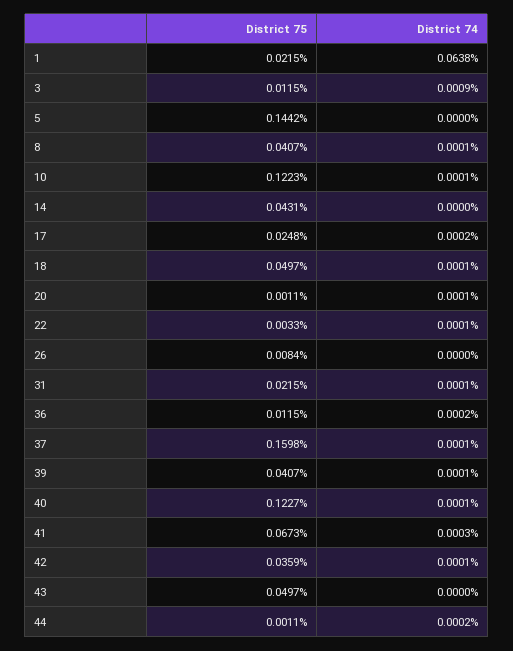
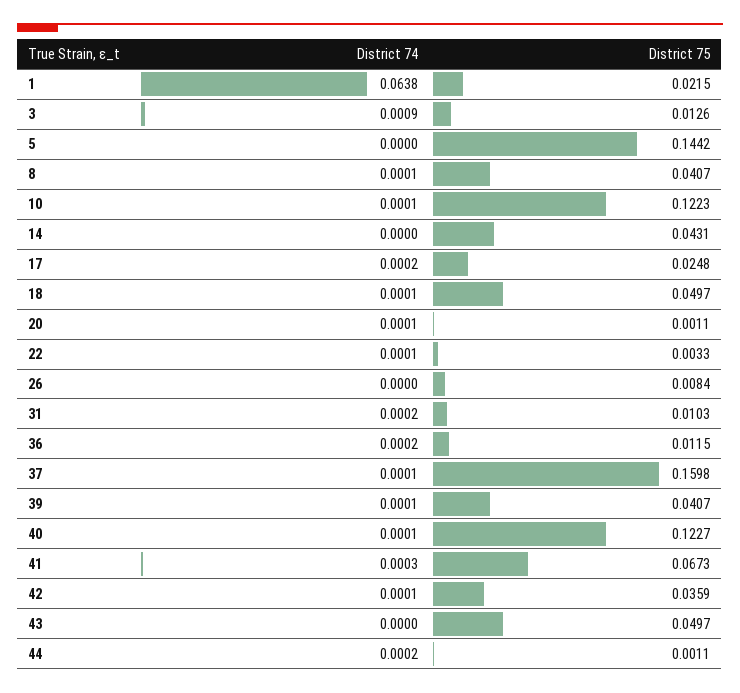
  {
    "District 75": {
      "1": 0.0215,
-     "3": 0.0115,
+     "3": 0.0126,
      "5": 0.1442,
      "8": 0.0407,
      "10": 0.1223,
      "14": 0.0431,
      "17": 0.0248,
      "18": 0.0497,
      "20": 0.0011,
      "22": 0.0033,
      "26": 0.0084,
-     "31": 0.0215,
+     "31": 0.0103,
      "36": 0.0115,
      "37": 0.1598,
      "39": 0.0407,
      "40": 0.1227,
      "41": 0.0673,
      "42": 0.0359,
      "43": 0.0497,
      "44": 0.0011
    },
    "District 74": {
      "1": 0.0638,
      "3": 0.0009,
      "5": 0,
      "8": 0.0001,
      "10": 0.0001,
      "14": 0,
      "17": 0.0002,
      "18": 0.0001,
      "20": 0.0001,
      "22": 0.0001,
      "26": 0,
-     "31": 0.0001,
+     "31": 0.0002,
      "36": 0.0002,
      "37": 0.0001,
      "39": 0.0001,
      "40": 0.0001,
      "41": 0.0003,
      "42": 0.0001,
      "43": 0,
      "44": 0.0002
    }
  }

